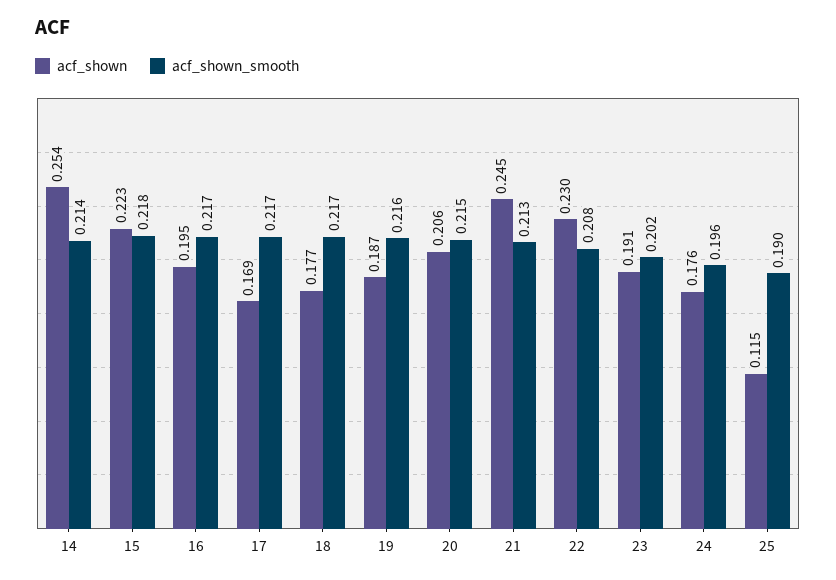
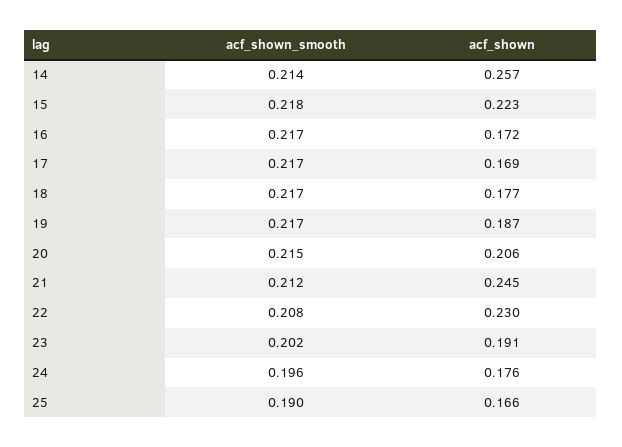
  {
    "acf_shown": {
-     "14": 0.254,
+     "14": 0.257,
      "15": 0.223,
-     "16": 0.195,
+     "16": 0.172,
      "17": 0.169,
      "18": 0.177,
      "19": 0.187,
      "20": 0.206,
      "21": 0.245,
      "22": 0.23,
      "23": 0.191,
      "24": 0.176,
-     "25": 0.115
+     "25": 0.166
    },
    "acf_shown_smooth": {
      "14": 0.214,
      "15": 0.218,
      "16": 0.217,
      "17": 0.217,
      "18": 0.217,
-     "19": 0.216,
+     "19": 0.217,
      "20": 0.215,
-     "21": 0.213,
+     "21": 0.212,
      "22": 0.208,
      "23": 0.202,
      "24": 0.196,
      "25": 0.19
    }
  }

